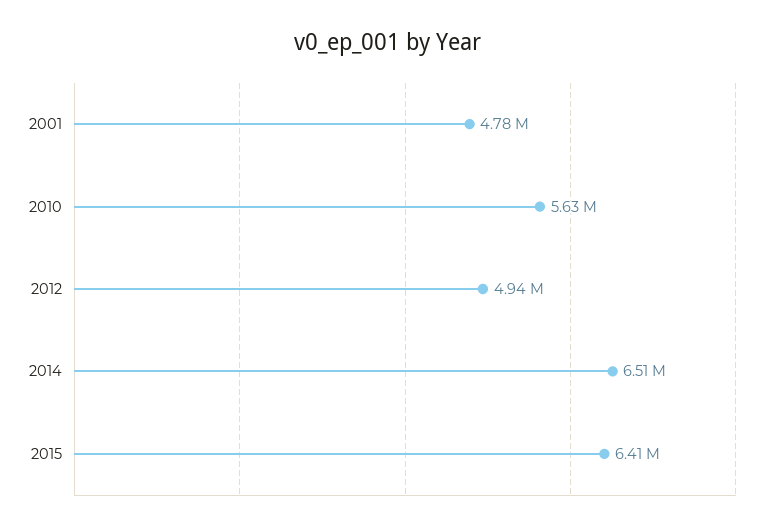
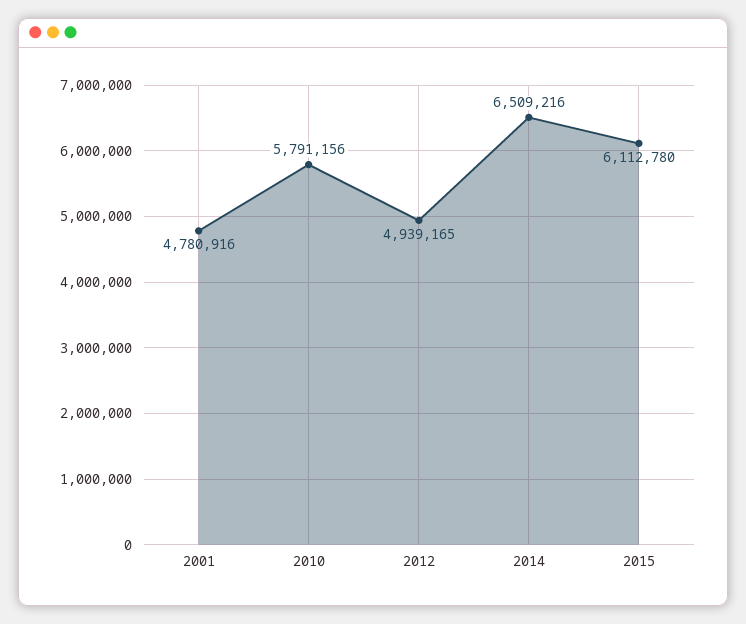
  {
    "2001": 4780916,
-   "2010": 5630000,
+   "2010": 5791156,
    "2012": 4939165,
    "2014": 6509216,
-   "2015": 6410000
+   "2015": 6112780
  }

